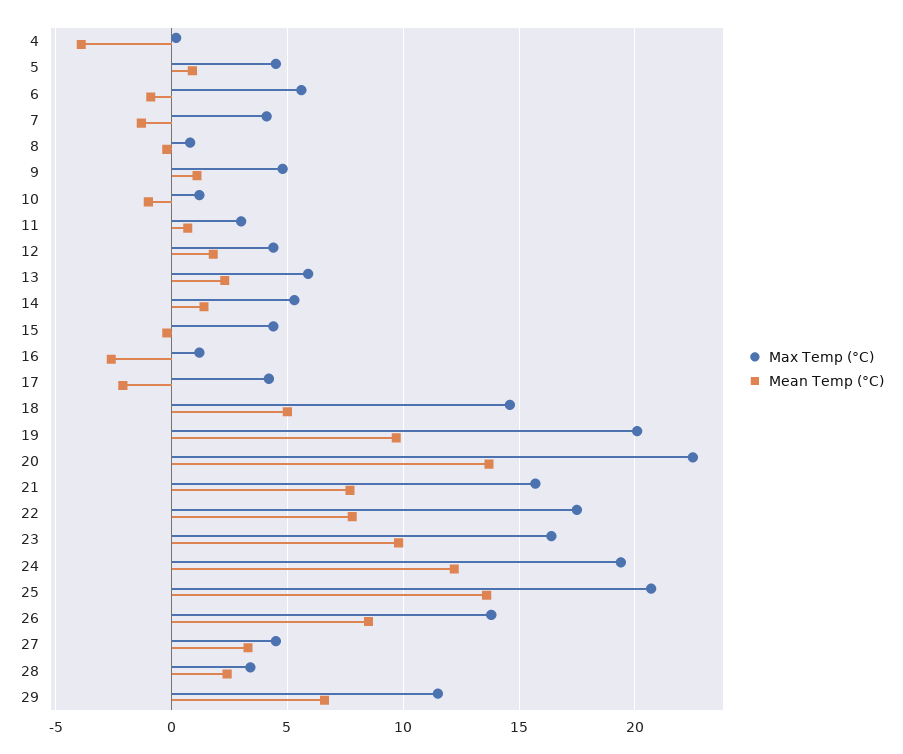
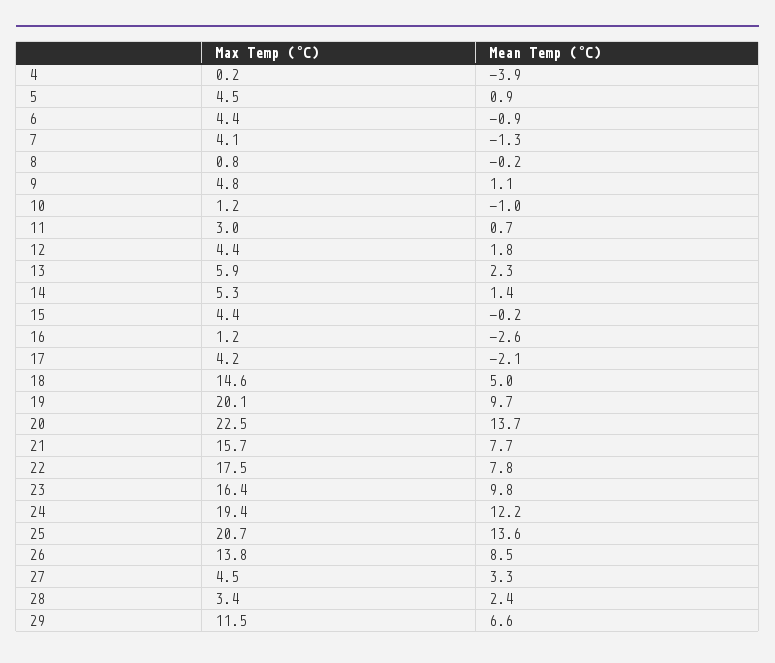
  {
    "Max Temp (°C)": {
      "4": 0.2,
      "5": 4.5,
-     "6": 5.5,
+     "6": 4.4,
      "7": 4.1,
      "8": 0.8,
      "9": 4.8,
      "10": 1.2,
      "11": 3,
      "12": 4.4,
      "13": 5.9,
      "14": 5.3,
      "15": 4.4,
      "16": 1.2,
      "17": 4.2,
      "18": 14.6,
      "19": 20.1,
      "20": 22.5,
      "21": 15.7,
      "22": 17.5,
      "23": 16.4,
      "24": 19.4,
      "25": 20.7,
      "26": 13.8,
      "27": 4.5,
      "28": 3.4,
      "29": 11.5
    },
    "Mean Temp (°C)": {
      "4": -3.9,
      "5": 0.9,
      "6": -0.9,
      "7": -1.3,
      "8": -0.2,
      "9": 1.1,
      "10": -1,
      "11": 0.7,
      "12": 1.8,
      "13": 2.3,
      "14": 1.4,
      "15": -0.2,
      "16": -2.6,
      "17": -2.1,
      "18": 5,
      "19": 9.7,
      "20": 13.7,
      "21": 7.7,
      "22": 7.8,
      "23": 9.8,
      "24": 12.2,
      "25": 13.6,
      "26": 8.5,
      "27": 3.3,
      "28": 2.4,
      "29": 6.6
    }
  }

